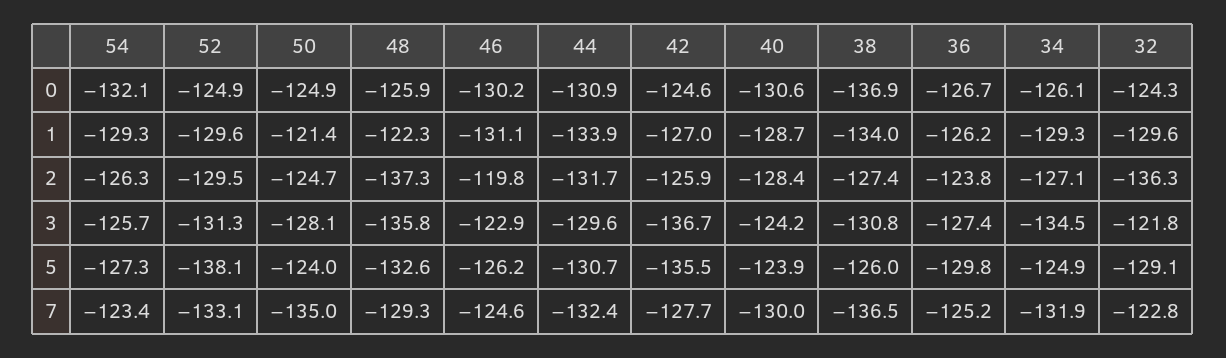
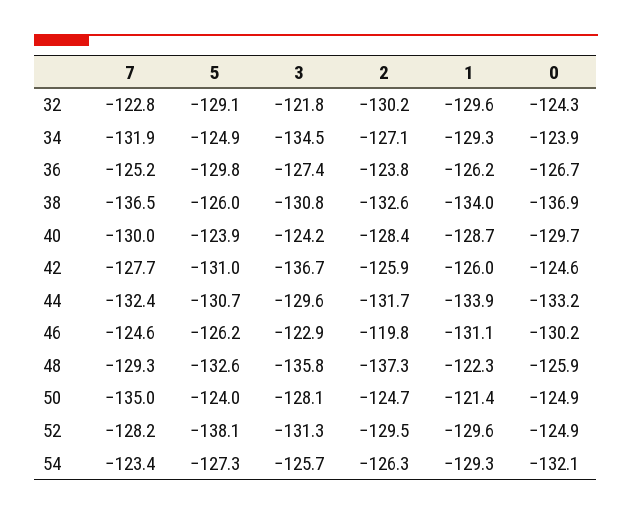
  {
    "54": {
      "0": -132.1,
      "1": -129.3,
      "2": -126.3,
      "3": -125.7,
      "5": -127.3,
      "7": -123.4
    },
    "52": {
      "0": -124.9,
      "1": -129.6,
      "2": -129.5,
      "3": -131.3,
      "5": -138.1,
-     "7": -133.1
+     "7": -128.2
    },
    "50": {
      "0": -124.9,
      "1": -121.4,
      "2": -124.7,
      "3": -128.1,
      "5": -124,
      "7": -135
    },
    "48": {
      "0": -125.9,
      "1": -122.3,
      "2": -137.3,
      "3": -135.8,
      "5": -132.6,
      "7": -129.3
    },
    "46": {
      "0": -130.2,
      "1": -131.1,
      "2": -119.8,
      "3": -122.9,
      "5": -126.2,
      "7": -124.6
    },
    "44": {
-     "0": -130.9,
+     "0": -133.2,
      "1": -133.9,
      "2": -131.7,
      "3": -129.6,
      "5": -130.7,
      "7": -132.4
    },
    "42": {
      "0": -124.6,
-     "1": -127,
+     "1": -126,
      "2": -125.9,
      "3": -136.7,
-     "5": -135.5,
+     "5": -131,
      "7": -127.7
    },
    "40": {
-     "0": -130.6,
+     "0": -129.7,
      "1": -128.7,
      "2": -128.4,
      "3": -124.2,
      "5": -123.9,
      "7": -130
    },
    "38": {
      "0": -136.9,
      "1": -134,
-     "2": -127.4,
+     "2": -132.6,
      "3": -130.8,
      "5": -126,
      "7": -136.5
    },
    "36": {
      "0": -126.7,
      "1": -126.2,
      "2": -123.8,
      "3": -127.4,
      "5": -129.8,
      "7": -125.2
    },
    "34": {
-     "0": -126.1,
+     "0": -123.9,
      "1": -129.3,
      "2": -127.1,
      "3": -134.5,
      "5": -124.9,
      "7": -131.9
    },
    "32": {
      "0": -124.3,
      "1": -129.6,
-     "2": -136.3,
+     "2": -130.2,
      "3": -121.8,
      "5": -129.1,
      "7": -122.8
    }
  }

